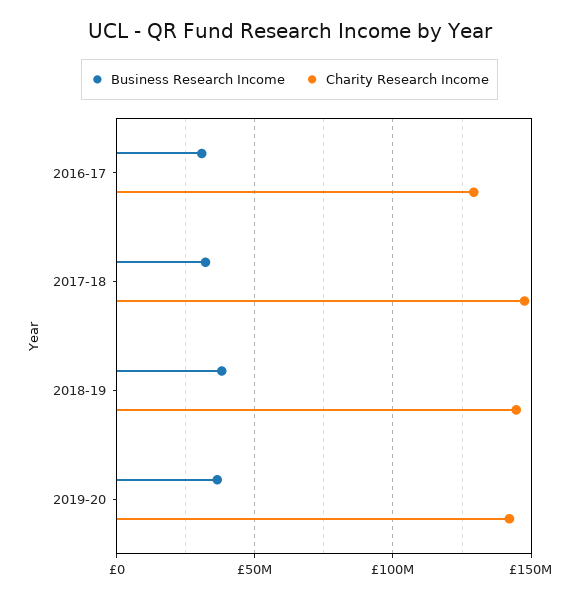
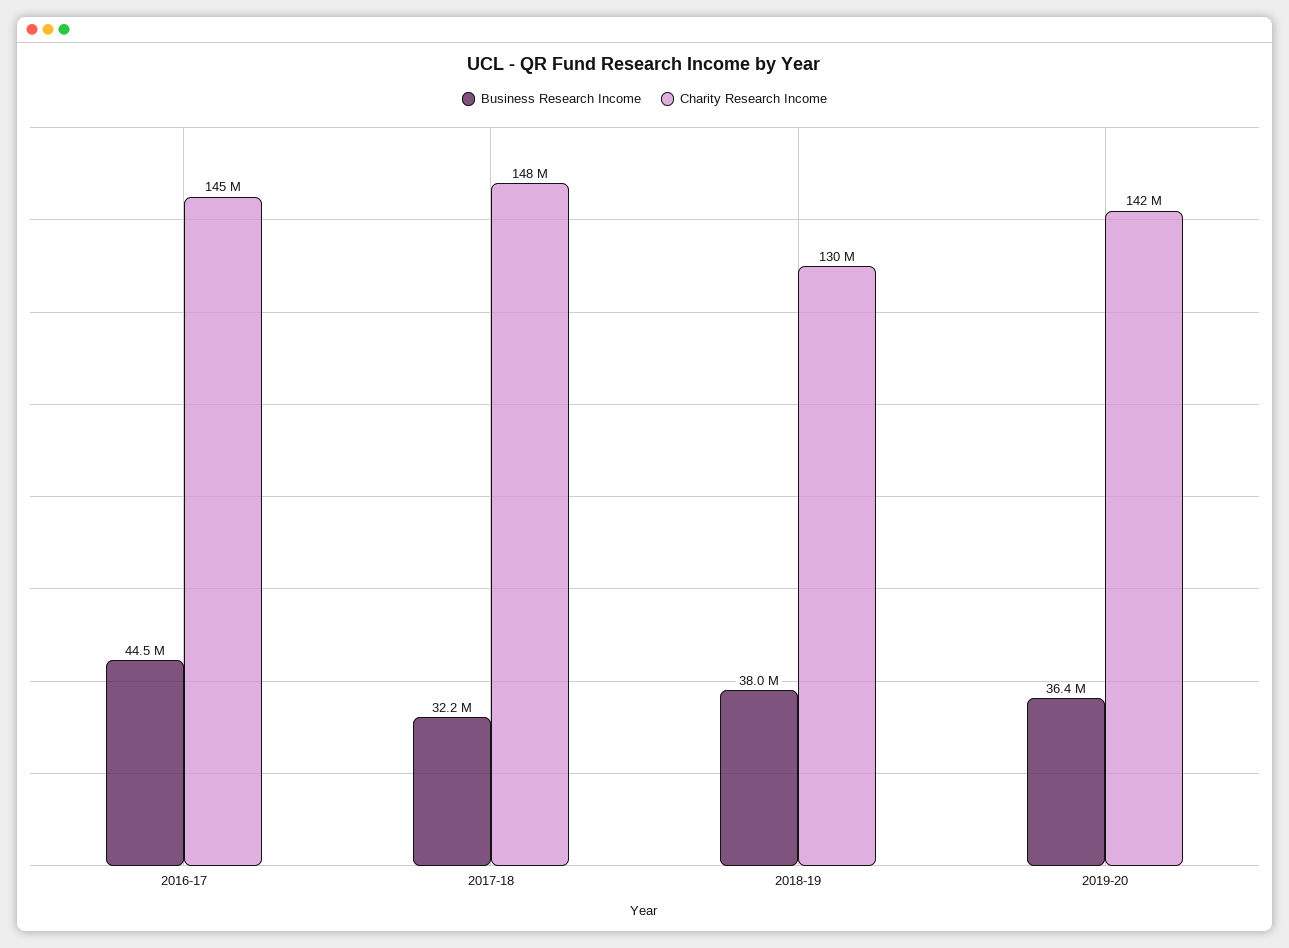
  {
    "Business Research Income": {
-     "2016-17": 30000000,
+     "2016-17": 44500000,
      "2017-18": 32200000,
      "2018-19": 38000000,
      "2019-20": 36400000
    },
    "Charity Research Income": {
-     "2016-17": 130000000,
+     "2016-17": 145000000,
      "2017-18": 148000000,
-     "2018-19": 145000000,
+     "2018-19": 130000000,
      "2019-20": 142000000
    }
  }

